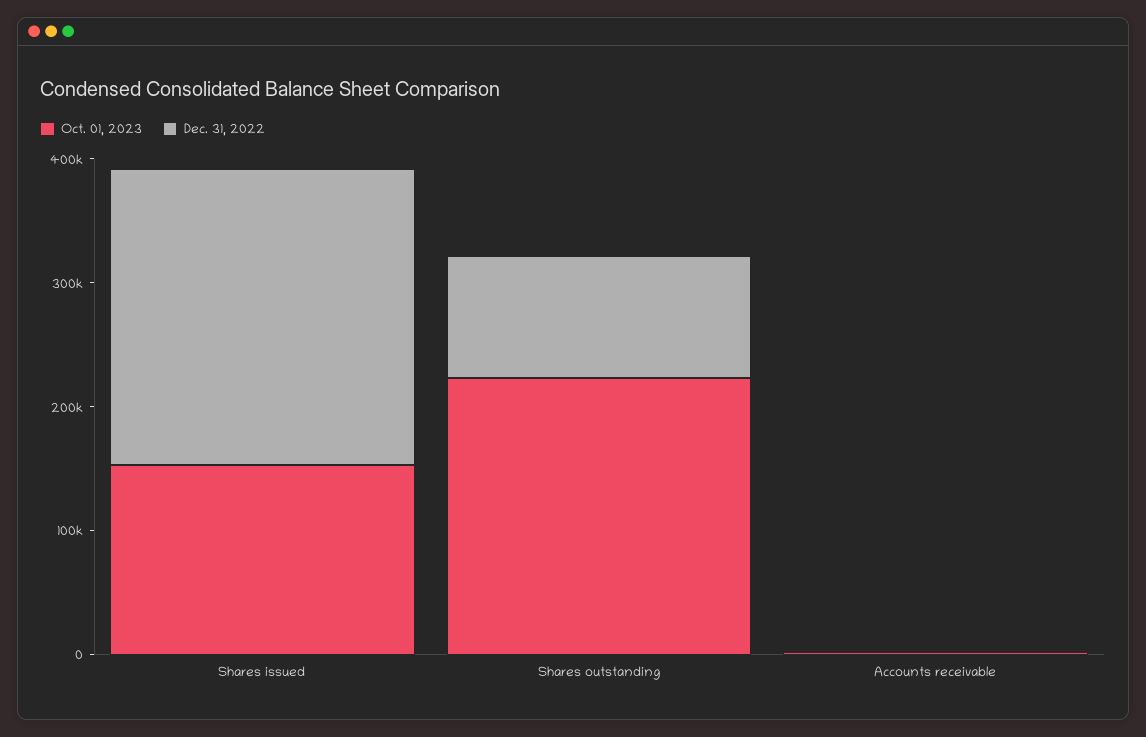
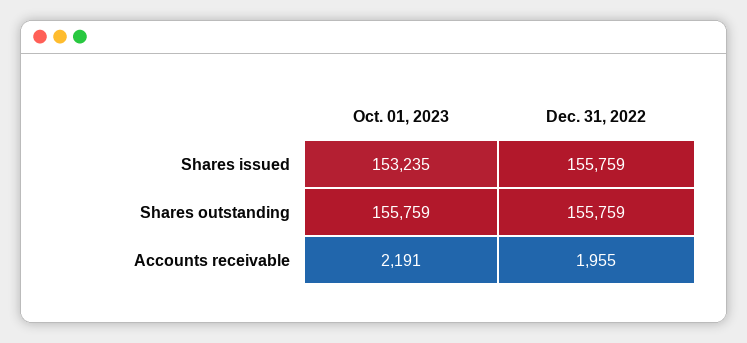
  {
    "Oct. 01, 2023": {
      "Shares issued": 153235,
-     "Shares outstanding": 220000,
+     "Shares outstanding": 155759,
      "Accounts receivable": 2191
    },
    "Dec. 31, 2022": {
-     "Shares issued": 240000,
+     "Shares issued": 155759,
-     "Shares outstanding": 100000,
+     "Shares outstanding": 155759,
      "Accounts receivable": 1955
    }
  }

